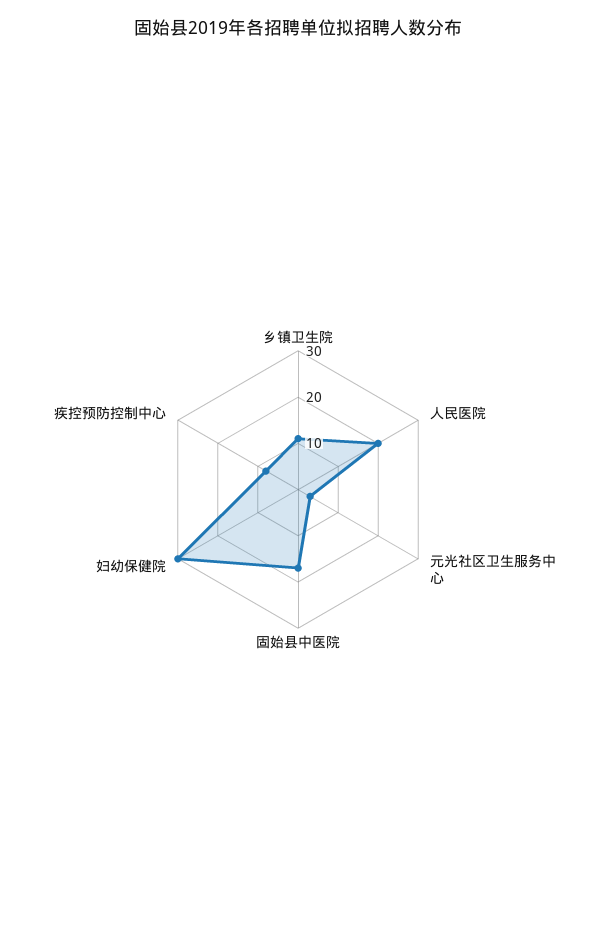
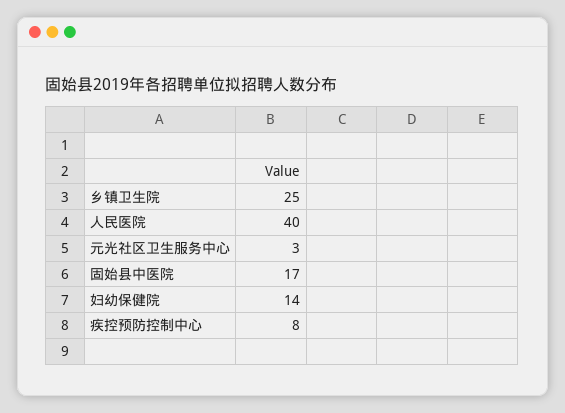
  {
-   "乡镇卫生院": 10,
+   "乡镇卫生院": 25,
-   "人民医院": 20,
+   "人民医院": 40,
    "元光社区卫生服务中心": 3,
    "固始县中医院": 17,
-   "妇幼保健院": 30,
+   "妇幼保健院": 14,
    "疾控预防控制中心": 8
  }

